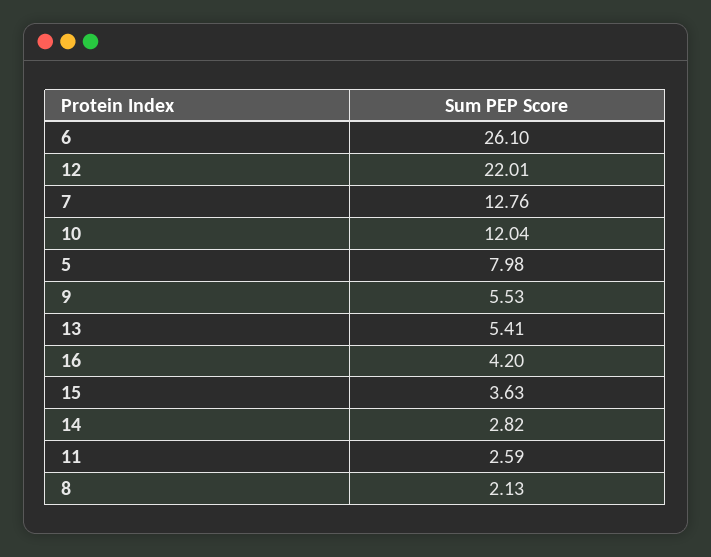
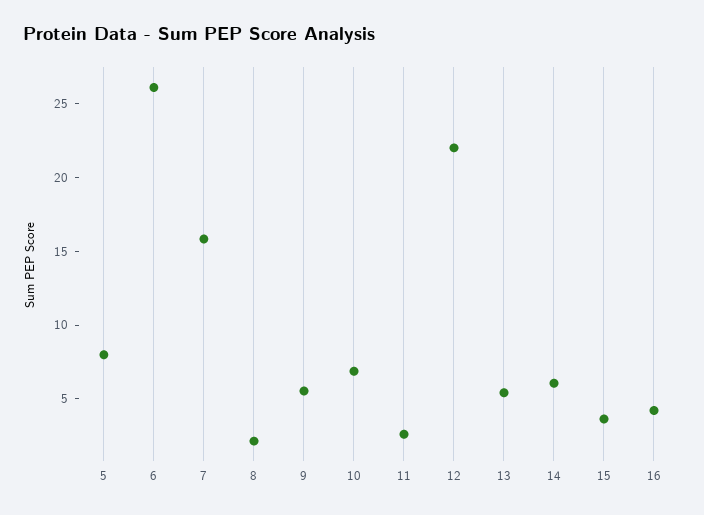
  {
    "6": 26.1,
    "12": 22.01,
-   "7": 12.76,
+   "7": 16,
-   "10": 12.04,
+   "10": 7,
    "5": 7.98,
    "9": 5.53,
    "13": 5.41,
    "16": 4.2,
    "15": 3.63,
-   "14": 2.82,
+   "14": 6,
    "11": 2.59,
    "8": 2.13
  }

